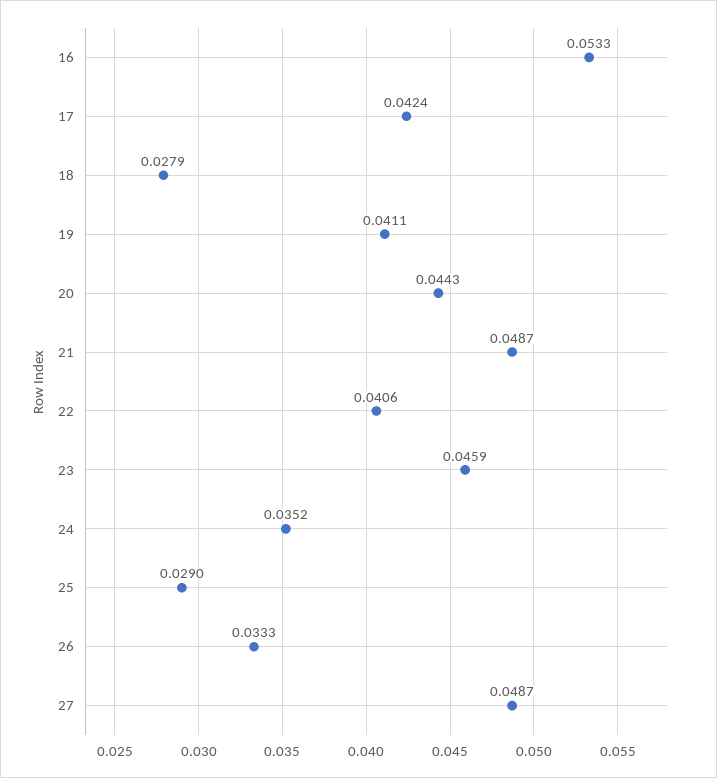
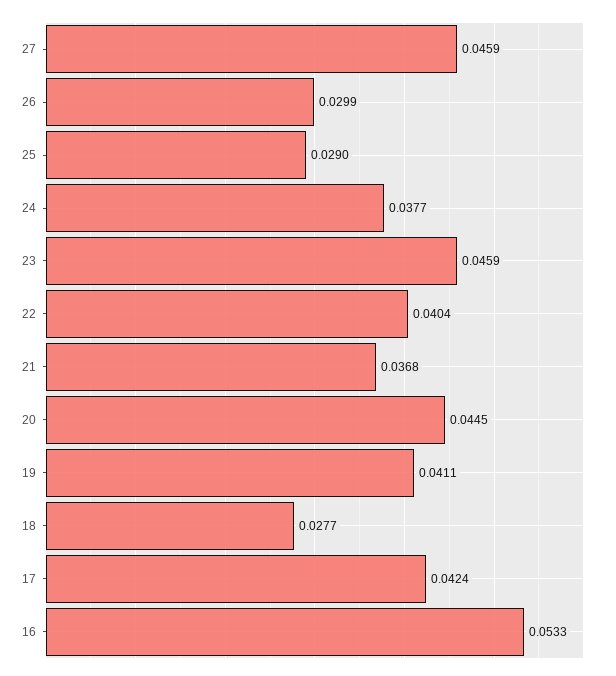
  {
    "16": 0.0533,
    "17": 0.0424,
-   "18": 0.0279,
+   "18": 0.0277,
    "19": 0.0411,
-   "20": 0.0443,
+   "20": 0.0445,
-   "21": 0.0487,
+   "21": 0.0368,
-   "22": 0.0406,
+   "22": 0.0404,
    "23": 0.0459,
-   "24": 0.0352,
+   "24": 0.0377,
    "25": 0.029,
-   "26": 0.0333,
+   "26": 0.0299,
-   "27": 0.0487
+   "27": 0.0459
  }

